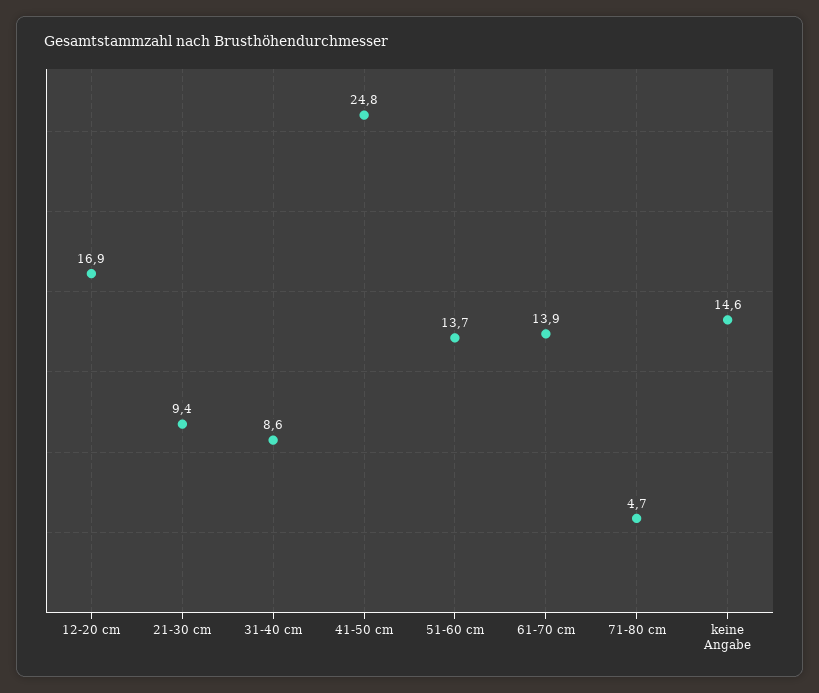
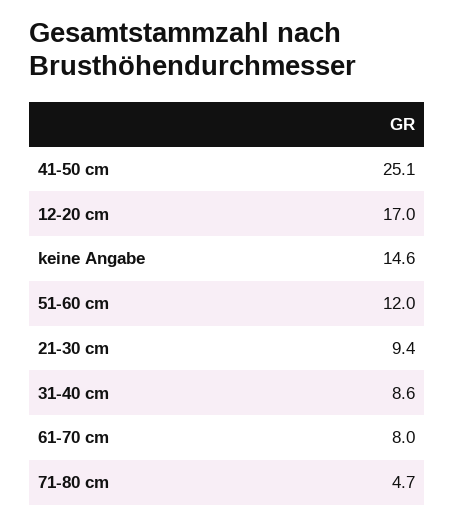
  {
-   "12-20 cm": 16.9,
+   "12-20 cm": 17,
    "21-30 cm": 9.4,
    "31-40 cm": 8.6,
-   "41-50 cm": 24.8,
+   "41-50 cm": 25.1,
-   "51-60 cm": 13.7,
+   "51-60 cm": 12,
-   "61-70 cm": 13.9,
+   "61-70 cm": 8,
    "71-80 cm": 4.7,
    "keine Angabe": 14.6
  }

